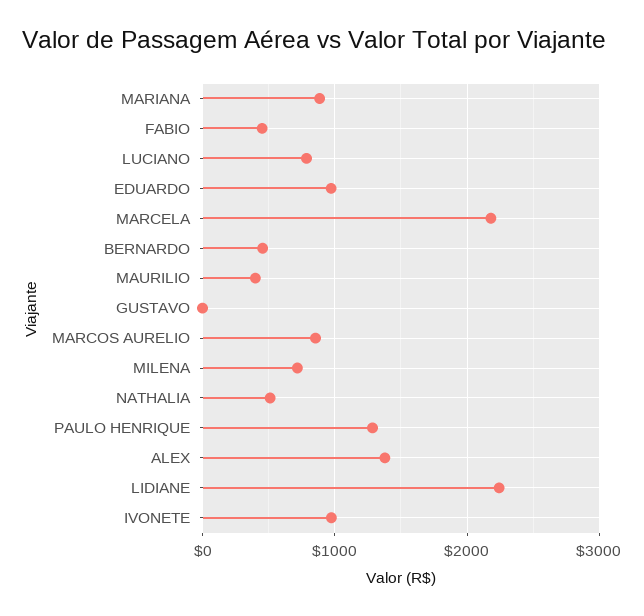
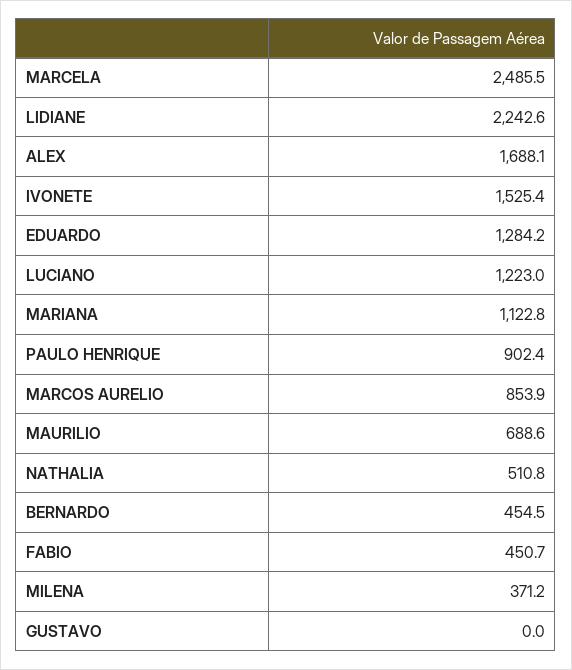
  {
-   "MARIANA": 900,
+   "MARIANA": 1122.8,
    "FABIO": 450.7,
-   "LUCIANO": 800,
+   "LUCIANO": 1223,
-   "EDUARDO": 1000,
+   "EDUARDO": 1284.2,
-   "MARCELA": 2200,
+   "MARCELA": 2485.5,
    "BERNARDO": 454.5,
-   "MAURILIO": 400,
+   "MAURILIO": 688.6,
    "GUSTAVO": 0,
    "MARCOS AURELIO": 853.9,
-   "MILENA": 700,
+   "MILENA": 371.2,
    "NATHALIA": 510.8,
-   "PAULO HENRIQUE": 1300,
+   "PAULO HENRIQUE": 902.4,
-   "ALEX": 1400,
+   "ALEX": 1688.1,
    "LIDIANE": 2242.6,
-   "IVONETE": 1000
+   "IVONETE": 1525.4
  }

